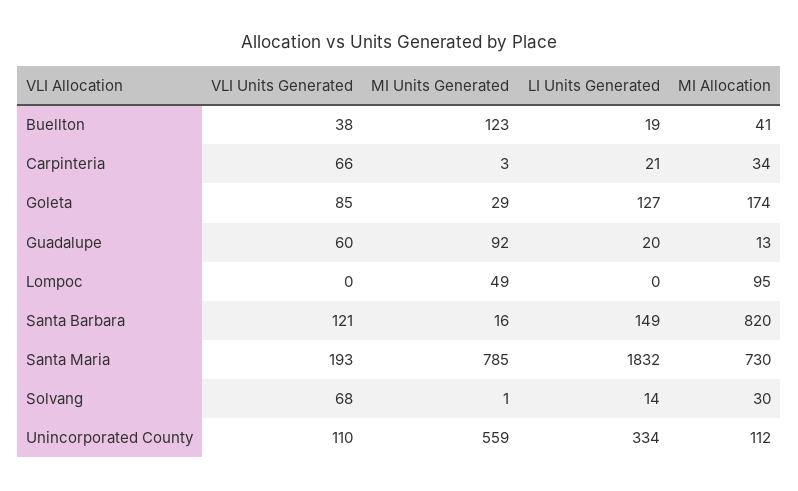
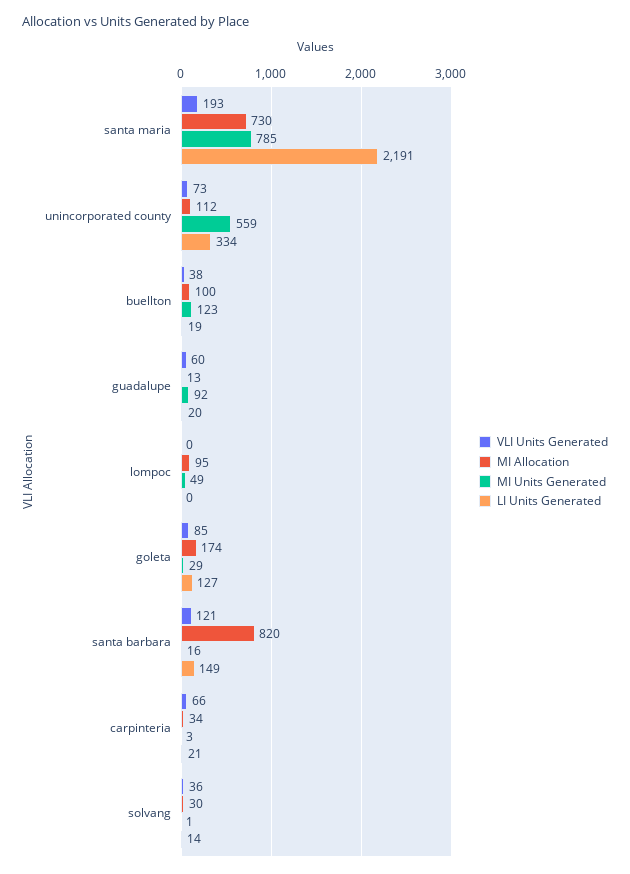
  {
    "VLI Units Generated": {
      "Buellton": 38,
      "Carpinteria": 66,
      "Goleta": 85,
      "Guadalupe": 60,
      "Lompoc": 0,
      "Santa Barbara": 121,
      "Santa Maria": 193,
-     "Solvang": 68,
+     "Solvang": 36,
-     "Unincorporated County": 110
+     "Unincorporated County": 73
    },
    "MI Units Generated": {
      "Buellton": 123,
      "Carpinteria": 3,
      "Goleta": 29,
      "Guadalupe": 92,
      "Lompoc": 49,
      "Santa Barbara": 16,
      "Santa Maria": 785,
      "Solvang": 1,
      "Unincorporated County": 559
    },
    "LI Units Generated": {
      "Buellton": 19,
      "Carpinteria": 21,
      "Goleta": 127,
      "Guadalupe": 20,
      "Lompoc": 0,
      "Santa Barbara": 149,
-     "Santa Maria": 1832,
+     "Santa Maria": 2191,
      "Solvang": 14,
      "Unincorporated County": 334
    },
    "MI Allocation": {
-     "Buellton": 41,
+     "Buellton": 100,
      "Carpinteria": 34,
      "Goleta": 174,
      "Guadalupe": 13,
      "Lompoc": 95,
      "Santa Barbara": 820,
      "Santa Maria": 730,
      "Solvang": 30,
      "Unincorporated County": 112
    }
  }

